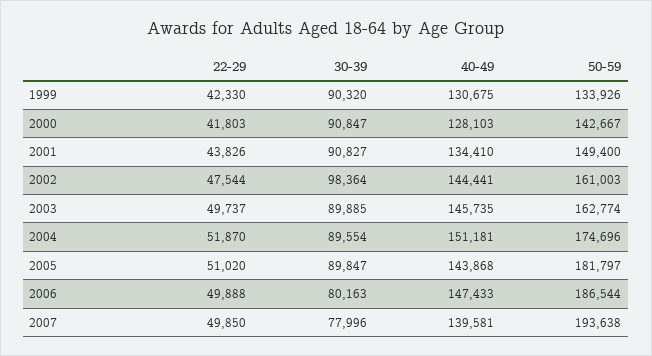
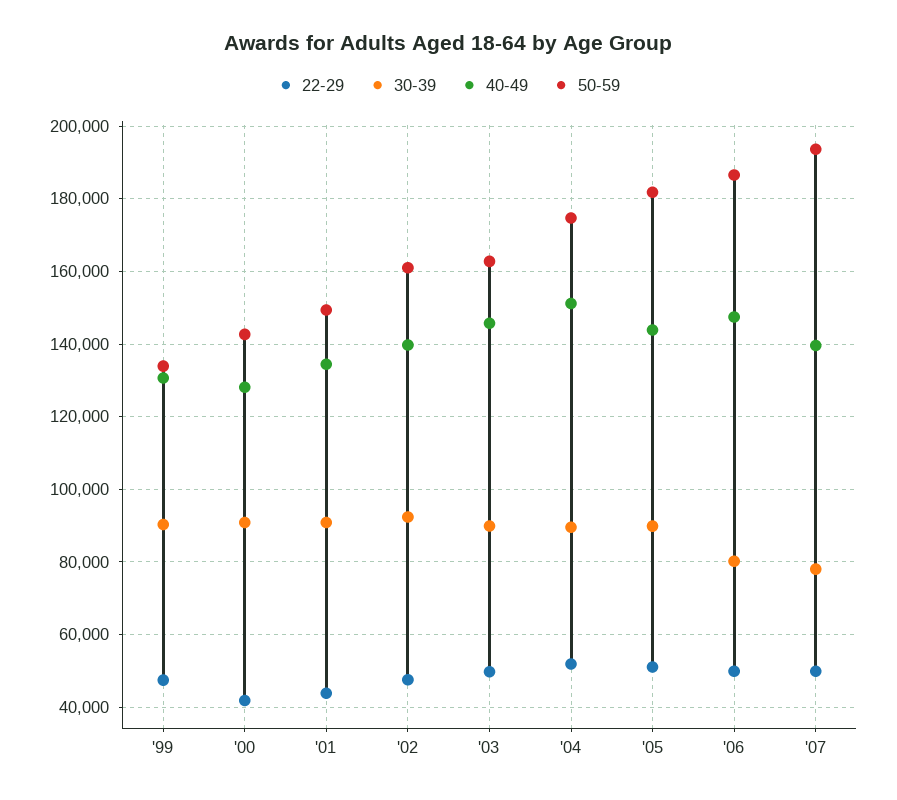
  {
    "22-29": {
-     "1999": 42330,
+     "1999": 48000,
      "2000": 41803,
      "2001": 43826,
      "2002": 47544,
      "2003": 49737,
      "2004": 51870,
      "2005": 51020,
      "2006": 49888,
      "2007": 49850
    },
    "30-39": {
      "1999": 90320,
      "2000": 90847,
      "2001": 90827,
-     "2002": 98364,
+     "2002": 92000,
      "2003": 89885,
      "2004": 89554,
      "2005": 89847,
      "2006": 80163,
      "2007": 77996
    },
    "40-49": {
      "1999": 130675,
      "2000": 128103,
      "2001": 134410,
-     "2002": 144441,
+     "2002": 140000,
      "2003": 145735,
      "2004": 151181,
      "2005": 143868,
      "2006": 147433,
      "2007": 139581
    },
    "50-59": {
      "1999": 133926,
      "2000": 142667,
      "2001": 149400,
      "2002": 161003,
      "2003": 162774,
      "2004": 174696,
      "2005": 181797,
      "2006": 186544,
      "2007": 193638
    }
  }

